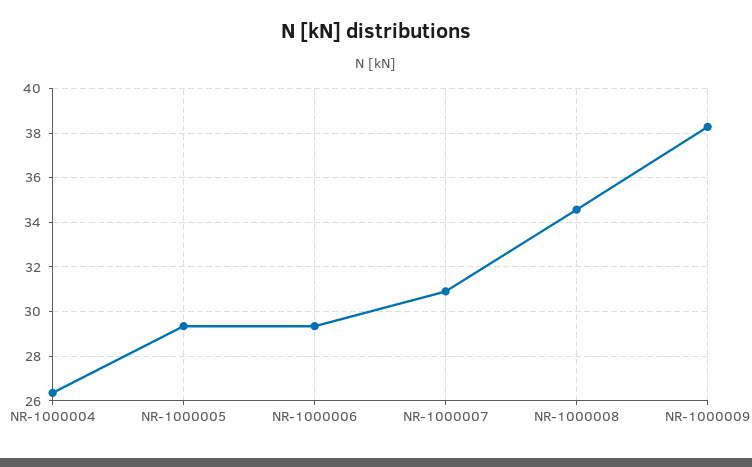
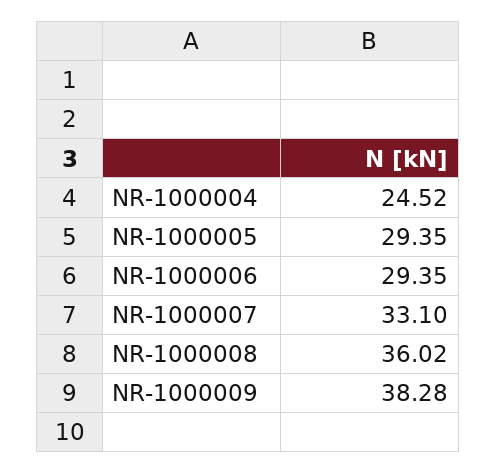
  {
-   "NR-1000004": 26.5,
+   "NR-1000004": 24.52,
    "NR-1000005": 29.35,
    "NR-1000006": 29.35,
-   "NR-1000007": 31,
+   "NR-1000007": 33.1,
-   "NR-1000008": 34.5,
+   "NR-1000008": 36.02,
    "NR-1000009": 38.28
  }

